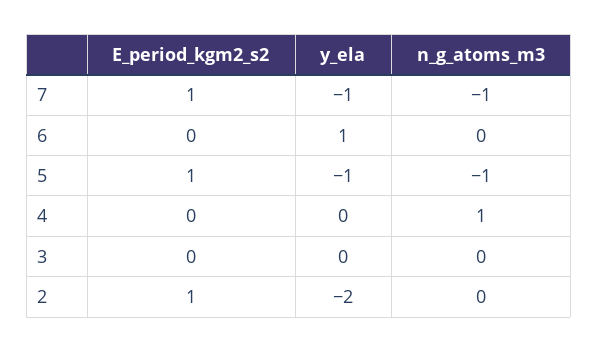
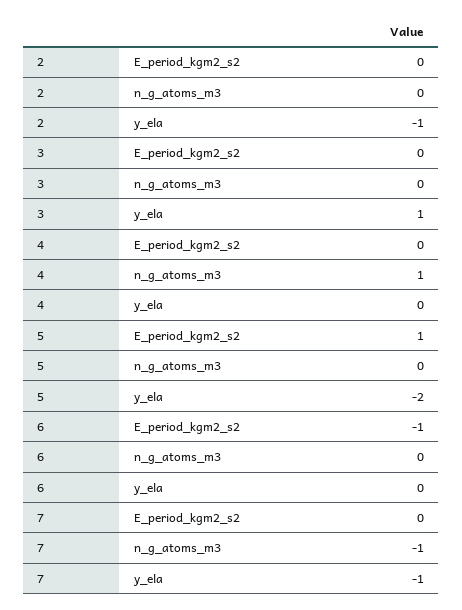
  {
    "E_period_kgm2_s2": {
-     "7": 1,
+     "7": 0,
-     "6": 0,
+     "6": -1,
      "5": 1,
      "4": 0,
      "3": 0,
-     "2": 1
+     "2": 0
    },
    "y_ela": {
      "7": -1,
-     "6": 1,
+     "6": 0,
-     "5": -1,
+     "5": -2,
      "4": 0,
-     "3": 0,
+     "3": 1,
-     "2": -2
+     "2": -1
    },
    "n_g_atoms_m3": {
      "7": -1,
      "6": 0,
-     "5": -1,
+     "5": 0,
      "4": 1,
      "3": 0,
      "2": 0
    }
  }

